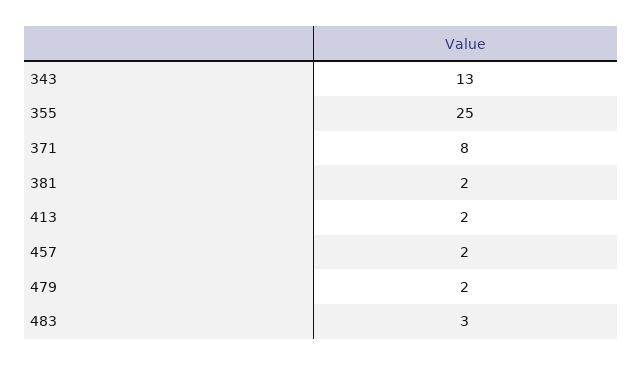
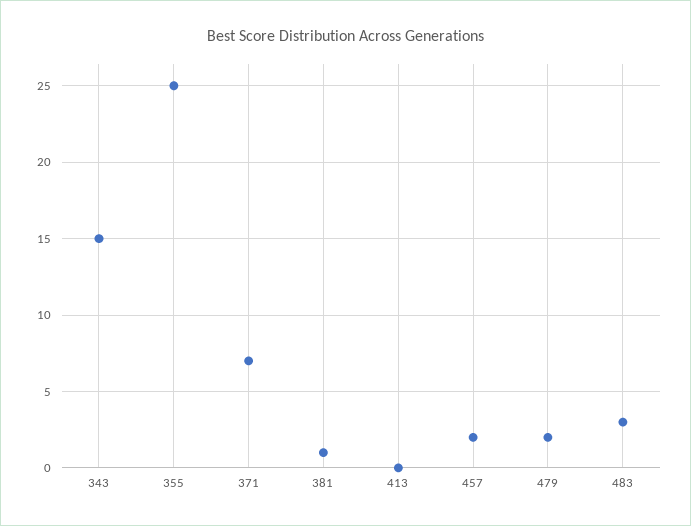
  {
-   "343": 13,
+   "343": 15,
    "355": 25,
-   "371": 8,
+   "371": 7,
-   "381": 2,
+   "381": 1,
-   "413": 2,
+   "413": 0,
    "457": 2,
    "479": 2,
    "483": 3
  }

